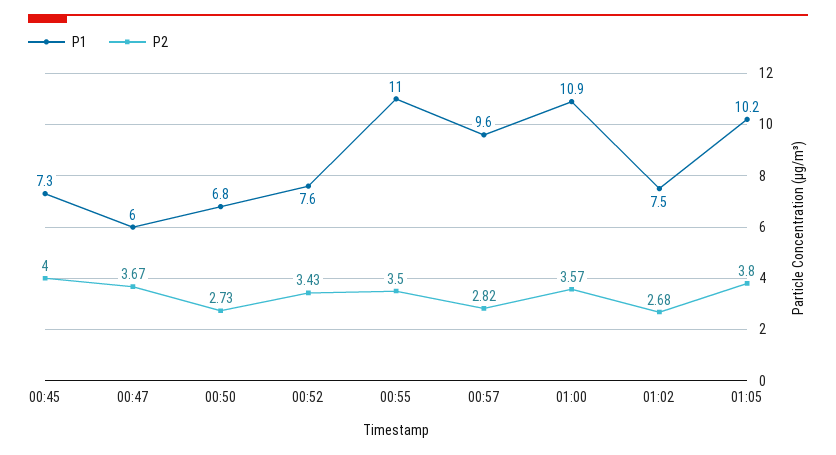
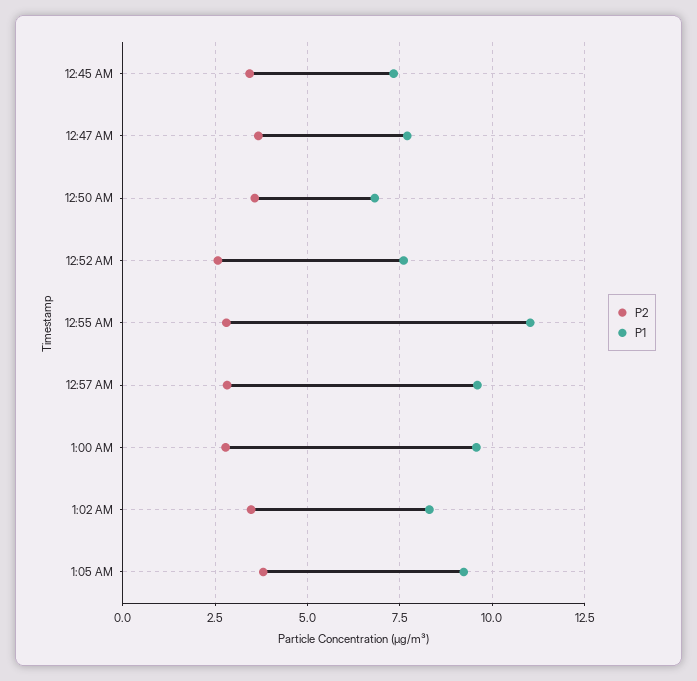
  {
    "P1": {
      "00:45": 7.3,
-     "00:47": 6,
+     "00:47": 7.75,
      "00:50": 6.8,
      "00:52": 7.6,
      "00:55": 11,
      "00:57": 9.6,
-     "01:00": 10.9,
+     "01:00": 9.5,
-     "01:02": 7.5,
+     "01:02": 8.25,
-     "01:05": 10.2
+     "01:05": 9.25
    },
    "P2": {
-     "00:45": 4,
+     "00:45": 3.5,
      "00:47": 3.67,
-     "00:50": 2.73,
+     "00:50": 3.5,
-     "00:52": 3.43,
+     "00:52": 2.5,
-     "00:55": 3.5,
+     "00:55": 2.75,
      "00:57": 2.82,
-     "01:00": 3.57,
+     "01:00": 2.75,
-     "01:02": 2.68,
+     "01:02": 3.5,
      "01:05": 3.8
    }
  }

